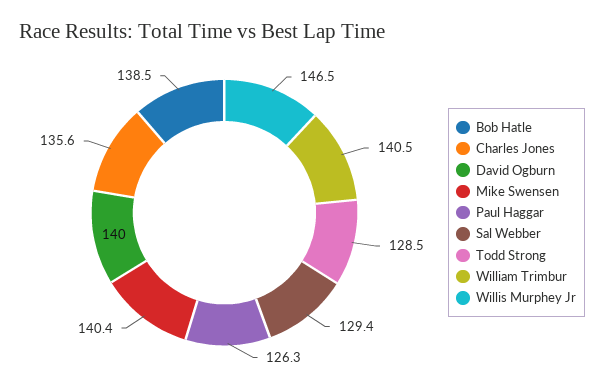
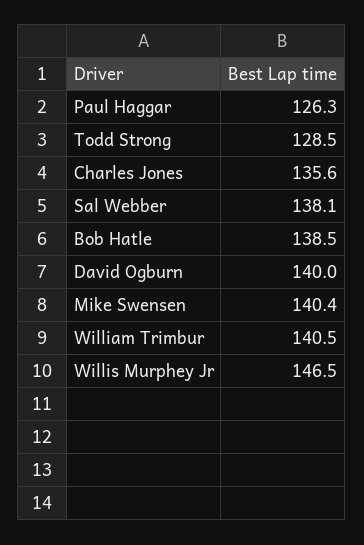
  {
    "Bob Hatle": 138.5,
    "Charles Jones": 135.6,
    "David Ogburn": 140,
    "Mike Swensen": 140.4,
    "Paul Haggar": 126.3,
-   "Sal Webber": 129.4,
+   "Sal Webber": 138.1,
    "Todd Strong": 128.5,
    "William Trimbur": 140.5,
    "Willis Murphey Jr": 146.5
  }

